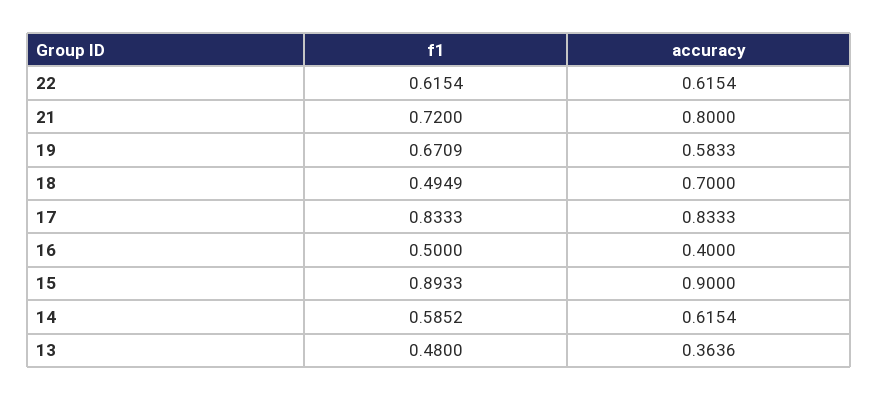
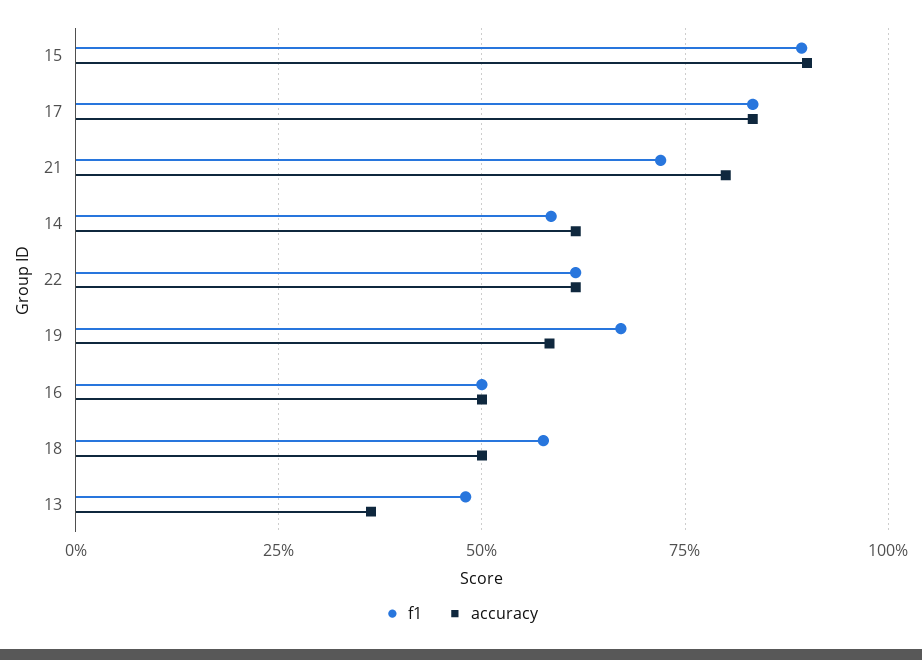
  {
    "f1": {
      "22": 0.6154,
      "21": 0.72,
      "19": 0.6709,
-     "18": 0.4949,
+     "18": 0.575,
      "17": 0.8333,
      "16": 0.5,
      "15": 0.8933,
      "14": 0.5852,
      "13": 0.48
    },
    "accuracy": {
      "22": 0.6154,
      "21": 0.8,
      "19": 0.5833,
-     "18": 0.7,
+     "18": 0.5,
      "17": 0.8333,
-     "16": 0.4,
+     "16": 0.5,
      "15": 0.9,
      "14": 0.6154,
      "13": 0.3636
    }
  }

